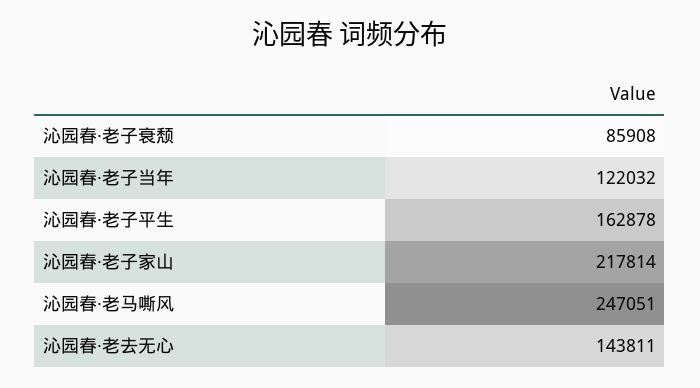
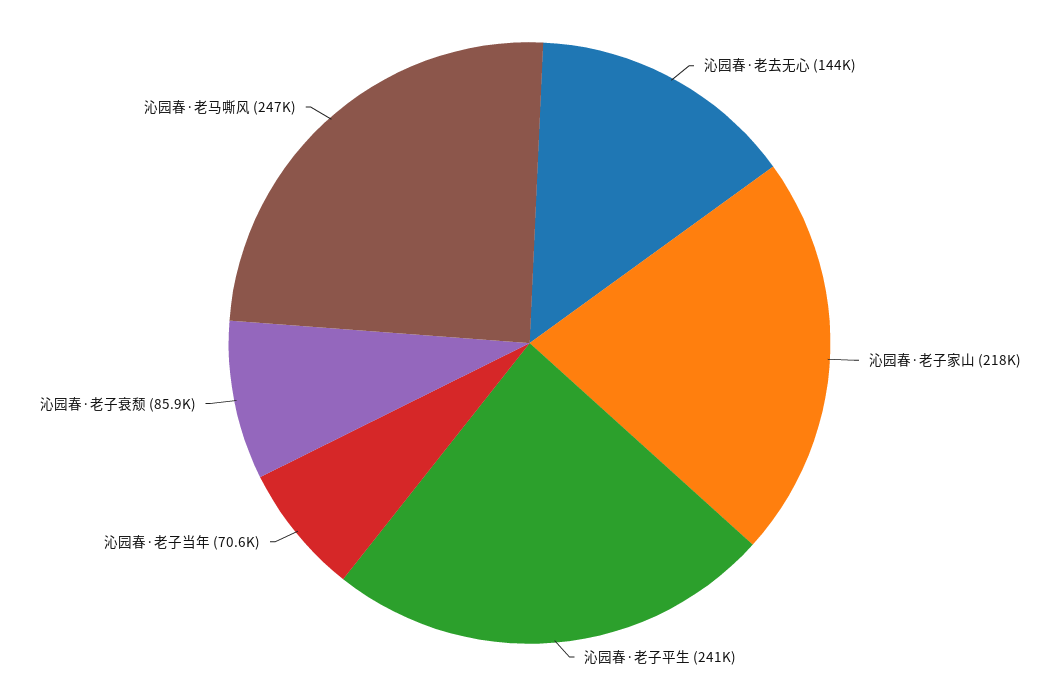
  {
    "沁园春·老子衰颓": 85908,
-   "沁园春·老子当年": 122032,
+   "沁园春·老子当年": 70600,
-   "沁园春·老子平生": 162878,
+   "沁园春·老子平生": 241000,
    "沁园春·老子家山": 217814,
    "沁园春·老马嘶风": 247051,
    "沁园春·老去无心": 143811
  }

